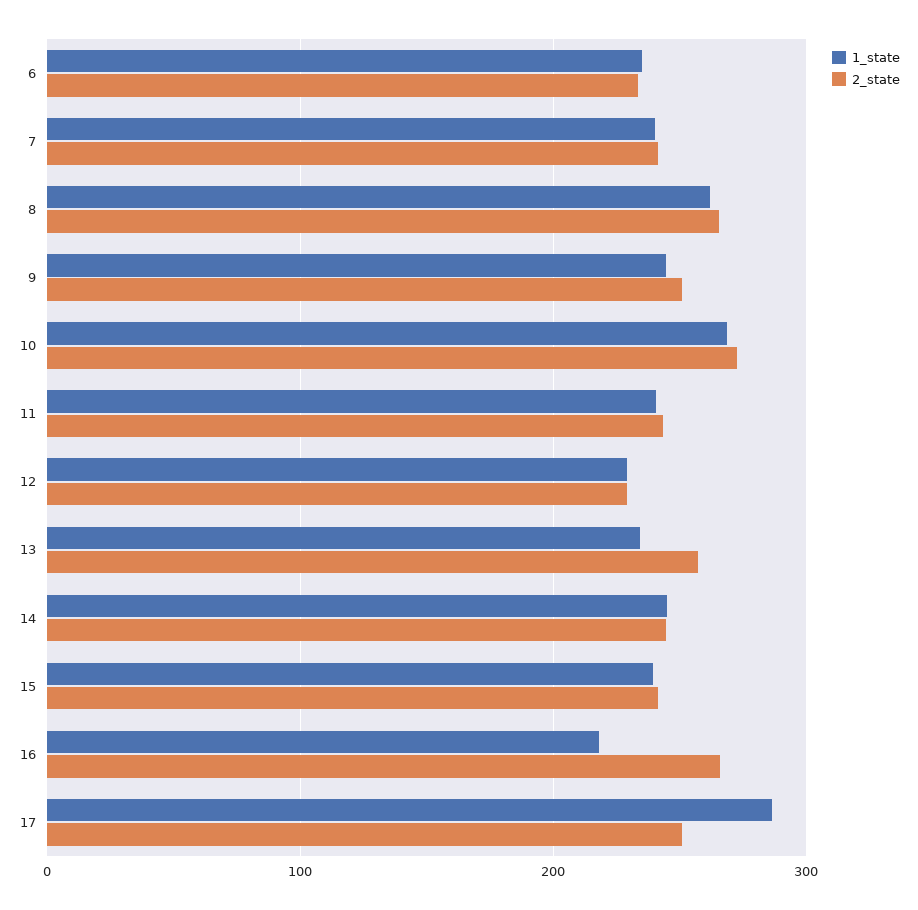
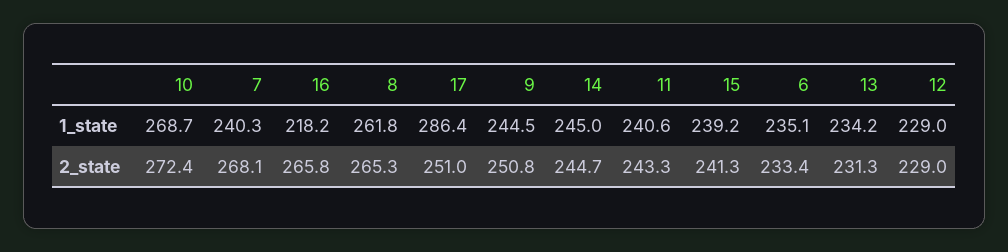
  {
    "1_state": {
      "6": 235.1,
      "7": 240.3,
      "8": 261.8,
      "9": 244.5,
      "10": 268.7,
      "11": 240.6,
      "12": 229,
      "13": 234.2,
      "14": 245,
      "15": 239.2,
      "16": 218.2,
      "17": 286.4
    },
    "2_state": {
      "6": 233.4,
-     "7": 240,
+     "7": 268.1,
      "8": 265.3,
      "9": 250.8,
      "10": 272.4,
      "11": 243.3,
      "12": 229,
-     "13": 260,
+     "13": 231.3,
      "14": 244.7,
      "15": 241.3,
      "16": 265.8,
      "17": 251
    }
  }

